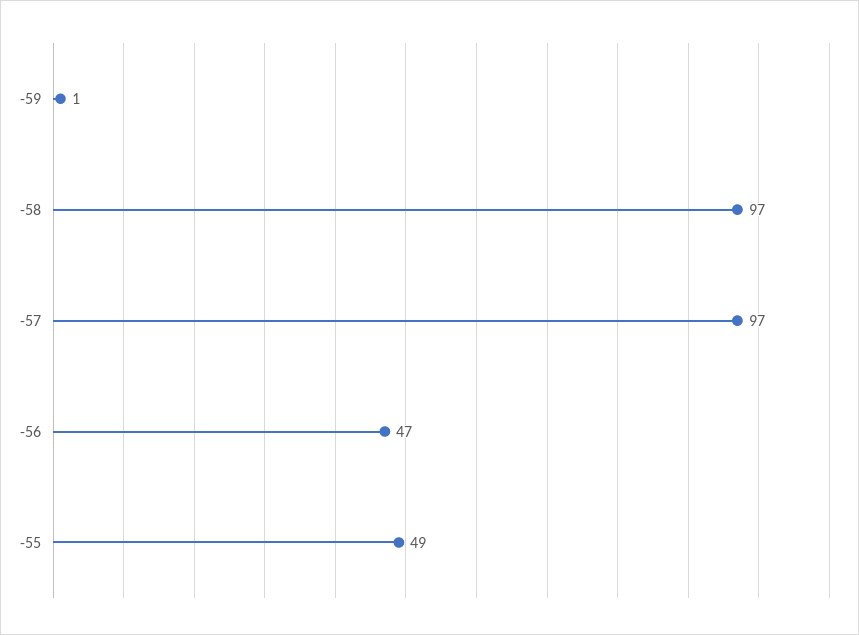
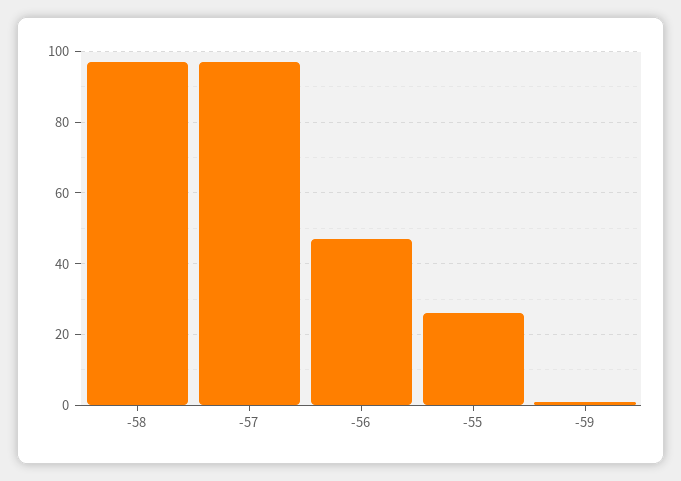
  {
    "-59": 1,
    "-58": 97,
    "-57": 97,
    "-56": 47,
-   "-55": 49
+   "-55": 25
  }

